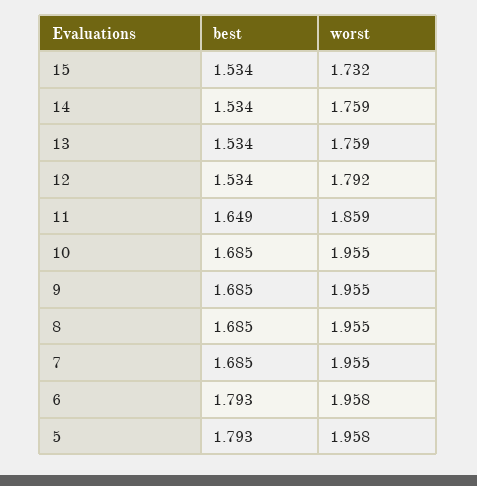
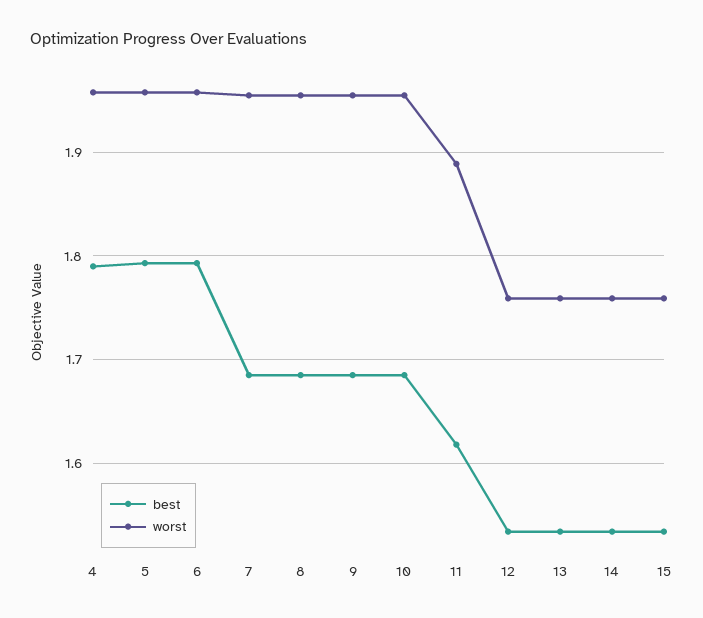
  {
    "best": {
      "15": 1.534,
      "14": 1.534,
      "13": 1.534,
      "12": 1.534,
-     "11": 1.649,
+     "11": 1.62,
      "10": 1.685,
      "9": 1.685,
      "8": 1.685,
      "7": 1.685,
      "6": 1.793,
-     "5": 1.793
+     "5": 1.793,
+     "4": 1.79
    },
    "worst": {
-     "15": 1.732,
+     "15": 1.76,
      "14": 1.759,
      "13": 1.759,
-     "12": 1.792,
+     "12": 1.76,
-     "11": 1.859,
+     "11": 1.89,
      "10": 1.955,
      "9": 1.955,
      "8": 1.955,
      "7": 1.955,
      "6": 1.958,
-     "5": 1.958
+     "5": 1.958,
+     "4": 1.96
    }
  }

